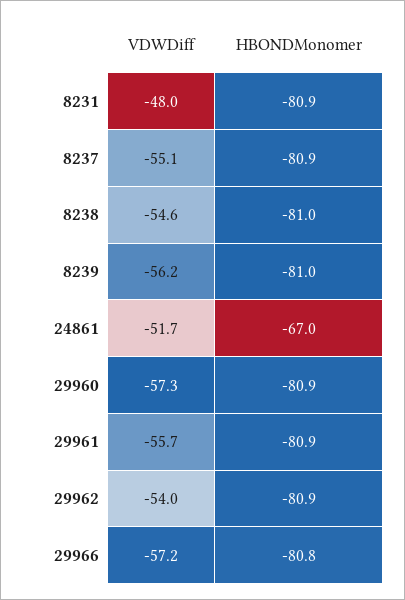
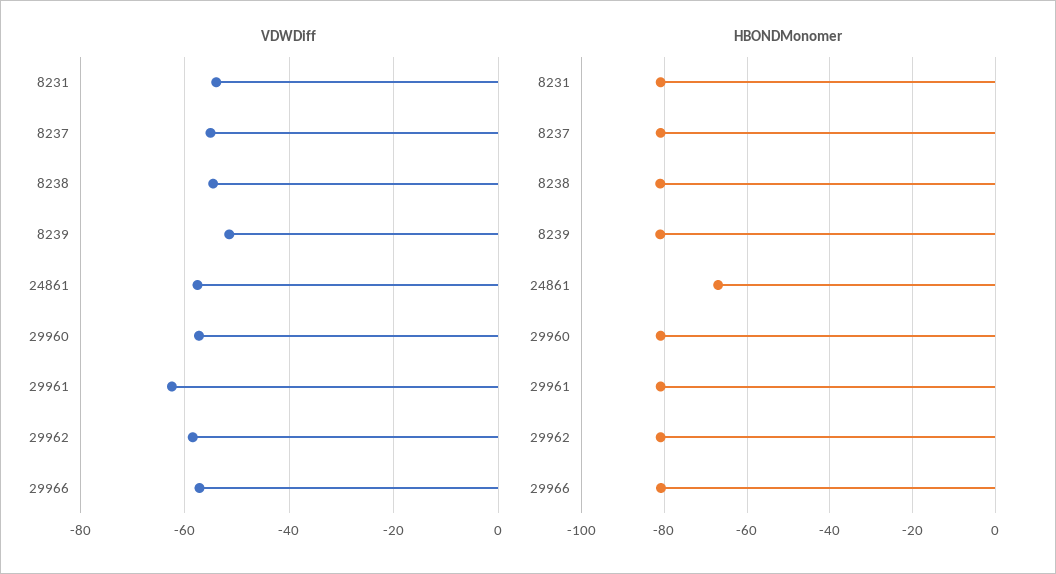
  {
    "VDWDiff": {
-     "8231": -48,
+     "8231": -54,
      "8237": -55.1,
      "8238": -54.6,
-     "8239": -56.2,
+     "8239": -52,
-     "24861": -51.7,
+     "24861": -58,
      "29960": -57.3,
-     "29961": -55.7,
+     "29961": -62,
-     "29962": -54,
+     "29962": -58,
      "29966": -57.2
    },
    "HBONDMonomer": {
      "8231": -80.9,
      "8237": -80.9,
      "8238": -81,
      "8239": -81,
      "24861": -67,
      "29960": -80.9,
      "29961": -80.9,
      "29962": -80.9,
      "29966": -80.8
    }
  }

